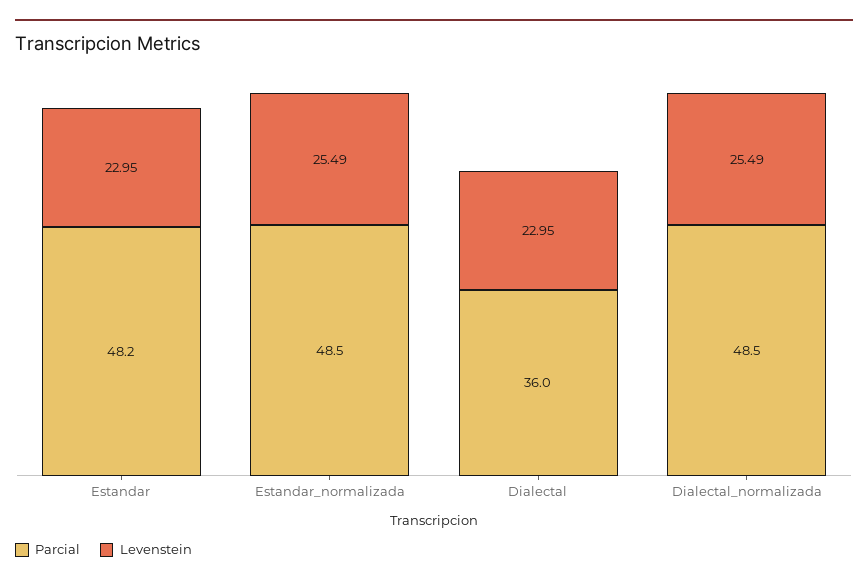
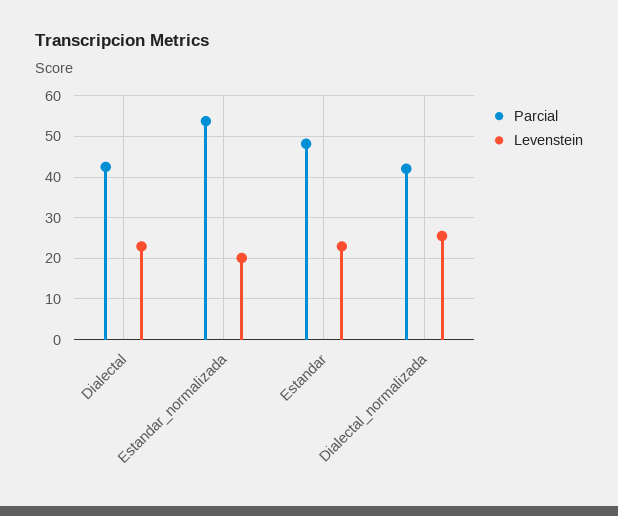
  {
    "Parcial": {
      "Estandar": 48.2,
-     "Estandar_normalizada": 48.5,
+     "Estandar_normalizada": 54,
-     "Dialectal": 36,
+     "Dialectal": 42,
-     "Dialectal_normalizada": 48.5
+     "Dialectal_normalizada": 42
    },
    "Levenstein": {
      "Estandar": 22.95,
-     "Estandar_normalizada": 25.49,
+     "Estandar_normalizada": 20,
      "Dialectal": 22.95,
      "Dialectal_normalizada": 25.49
    }
  }

